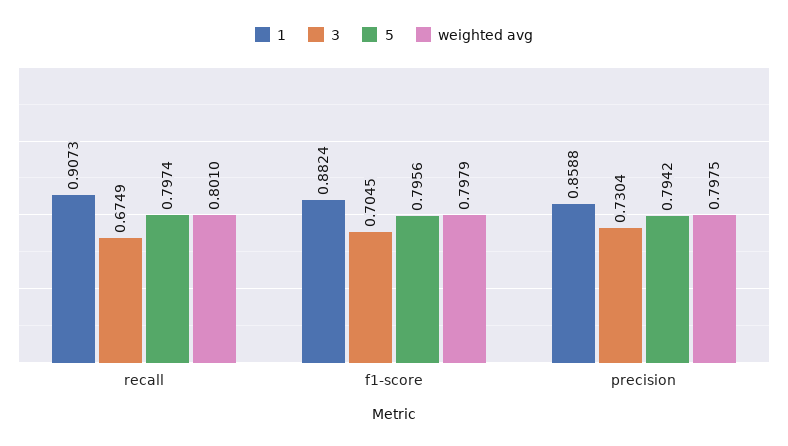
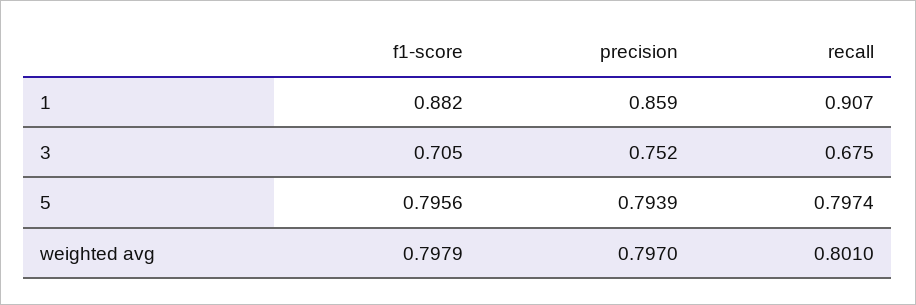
  {
    "1": {
      "recall": 0.9073,
      "f1-score": 0.8824,
      "precision": 0.8588
    },
    "3": {
      "recall": 0.6749,
      "f1-score": 0.7045,
-     "precision": 0.7304
+     "precision": 0.752
    },
    "5": {
      "recall": 0.7974,
      "f1-score": 0.7956,
-     "precision": 0.7942
+     "precision": 0.7939
    },
    "weighted avg": {
      "recall": 0.801,
      "f1-score": 0.7979,
-     "precision": 0.7975
+     "precision": 0.797
    }
  }

